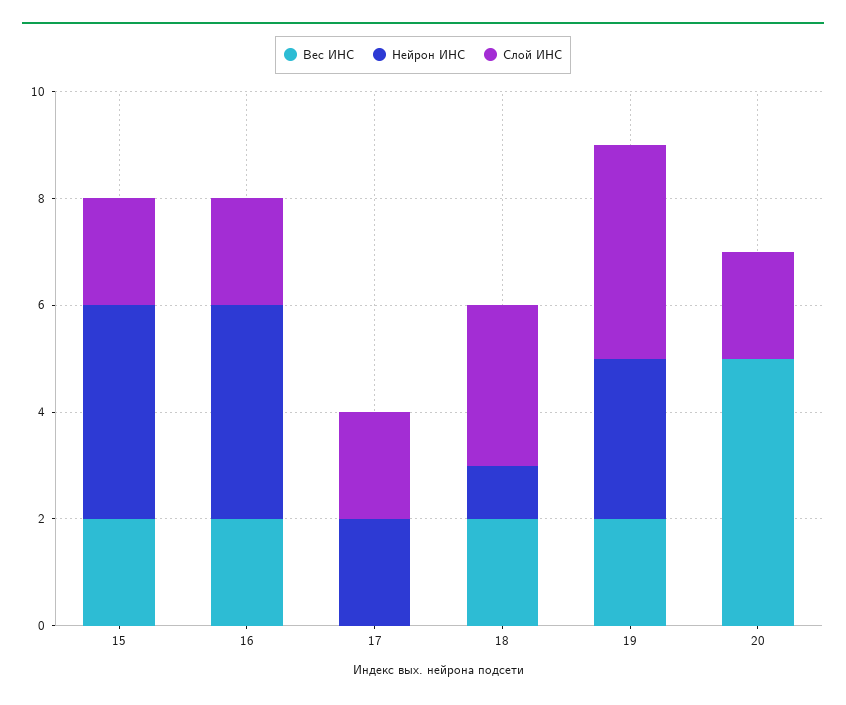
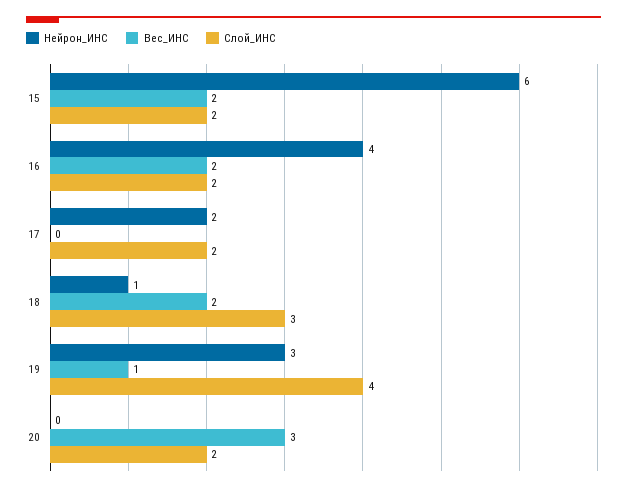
  {
    "Вес ИНС": {
      "15": 2,
      "16": 2,
      "17": 0,
      "18": 2,
-     "19": 2,
+     "19": 1,
-     "20": 5
+     "20": 3
    },
    "Нейрон ИНС": {
-     "15": 4,
+     "15": 6,
      "16": 4,
      "17": 2,
      "18": 1,
      "19": 3,
      "20": 0
    },
    "Слой ИНС": {
      "15": 2,
      "16": 2,
      "17": 2,
      "18": 3,
      "19": 4,
      "20": 2
    }
  }

